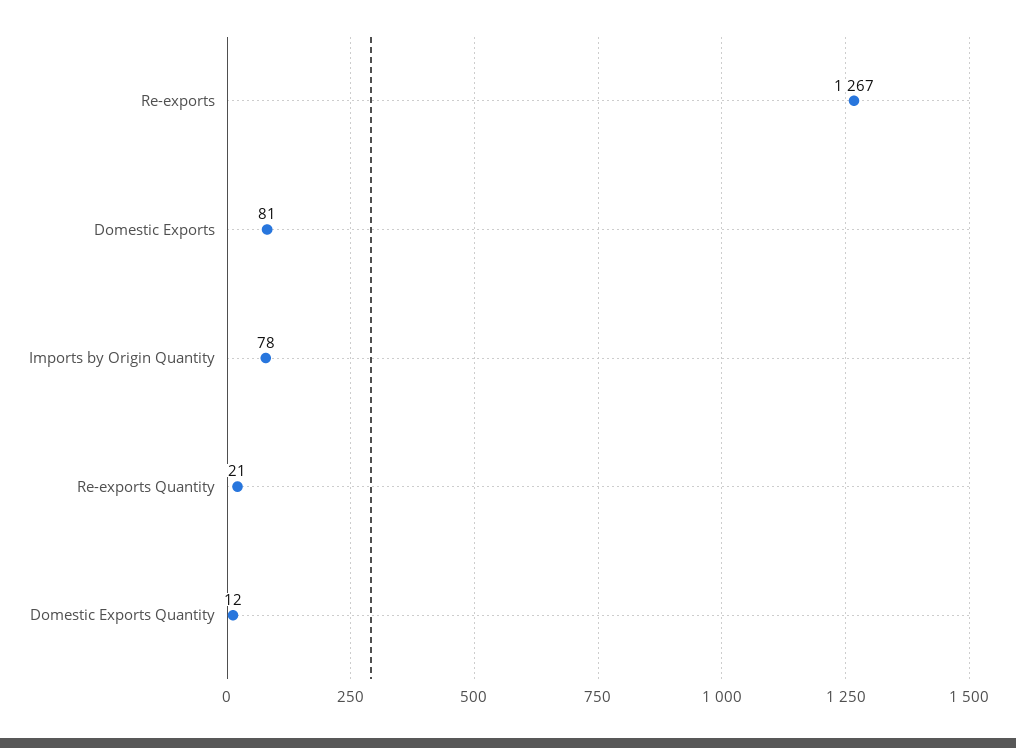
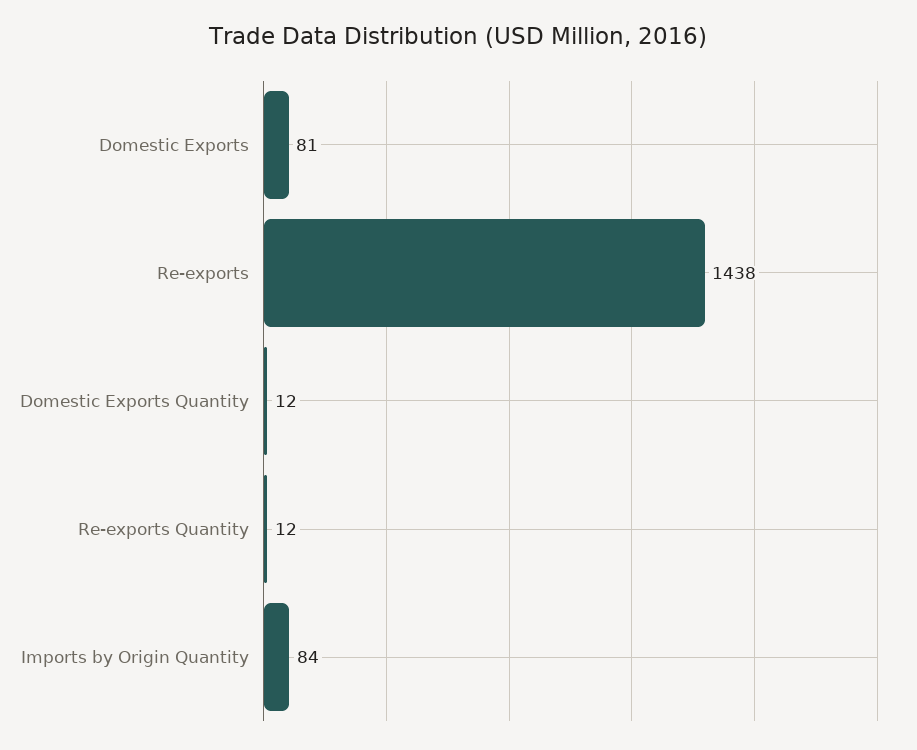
  {
-   "Re-exports": 1267,
+   "Re-exports": 1438,
    "Domestic Exports": 81,
-   "Imports by Origin Quantity": 78,
+   "Imports by Origin Quantity": 84,
-   "Re-exports Quantity": 21,
+   "Re-exports Quantity": 12,
    "Domestic Exports Quantity": 12
  }

